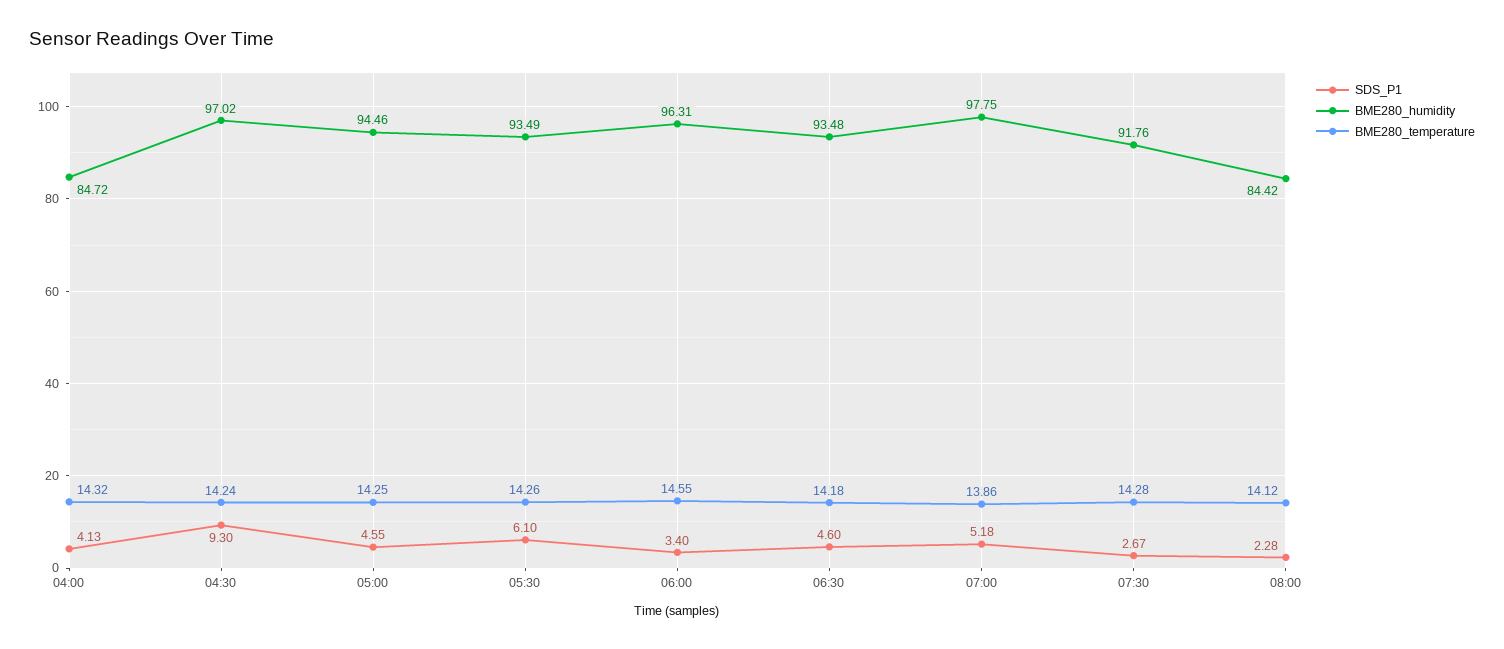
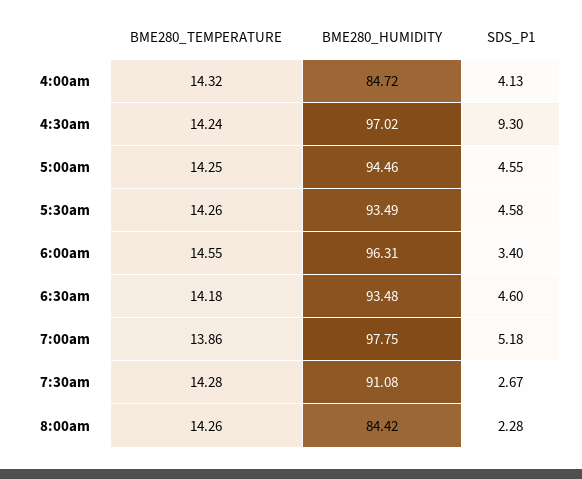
  {
    "SDS_P1": {
      "04:00": 4.13,
      "04:30": 9.3,
      "05:00": 4.55,
-     "05:30": 6.1,
+     "05:30": 4.58,
      "06:00": 3.4,
      "06:30": 4.6,
      "07:00": 5.18,
      "07:30": 2.67,
      "08:00": 2.28
    },
    "BME280_humidity": {
      "04:00": 84.72,
      "04:30": 97.02,
      "05:00": 94.46,
      "05:30": 93.49,
      "06:00": 96.31,
      "06:30": 93.48,
      "07:00": 97.75,
-     "07:30": 91.76,
+     "07:30": 91.08,
      "08:00": 84.42
    },
    "BME280_temperature": {
      "04:00": 14.32,
      "04:30": 14.24,
      "05:00": 14.25,
      "05:30": 14.26,
      "06:00": 14.55,
      "06:30": 14.18,
      "07:00": 13.86,
      "07:30": 14.28,
-     "08:00": 14.12
+     "08:00": 14.26
    }
  }

